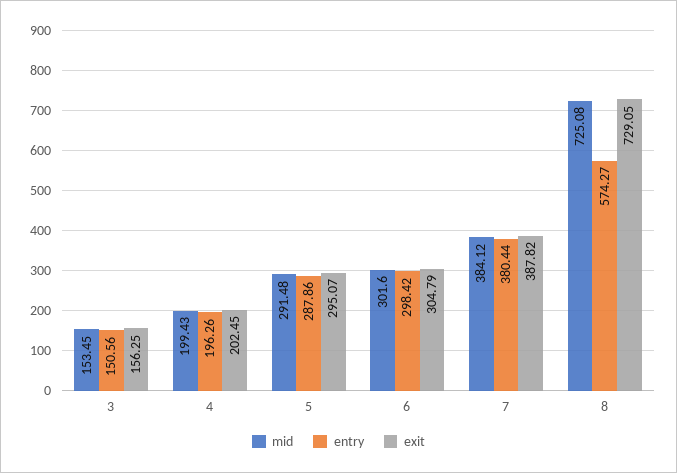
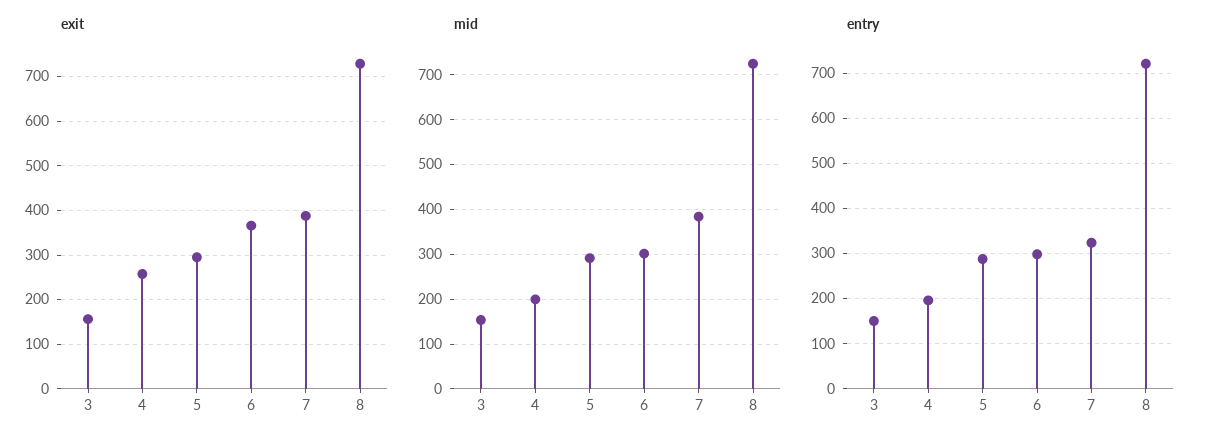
  {
    "mid": {
      "3": 153.45,
      "4": 199.43,
      "5": 291.48,
      "6": 301.6,
      "7": 384.12,
      "8": 725.08
    },
    "entry": {
      "3": 150.56,
      "4": 196.26,
      "5": 287.86,
      "6": 298.42,
-     "7": 380.44,
+     "7": 320,
-     "8": 574.27
+     "8": 720
    },
    "exit": {
      "3": 156.25,
-     "4": 202.45,
+     "4": 260,
      "5": 295.07,
-     "6": 304.79,
+     "6": 360,
      "7": 387.82,
      "8": 729.05
    }
  }

